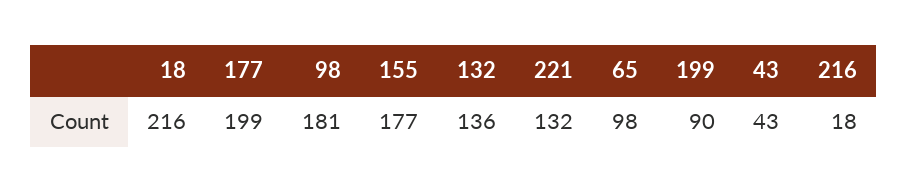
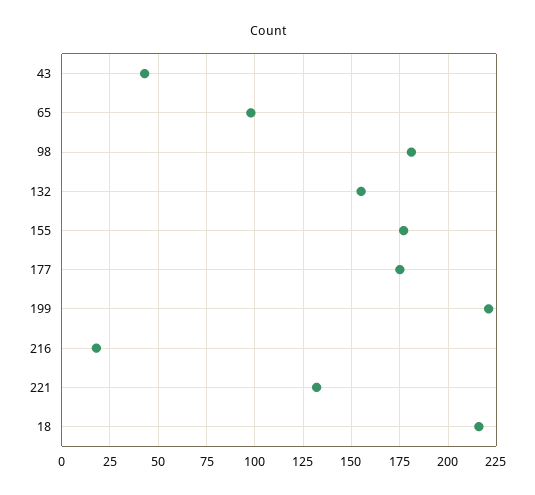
  {
    "18": 216,
-   "177": 199,
+   "177": 175,
    "98": 181,
    "155": 177,
-   "132": 136,
+   "132": 155,
    "221": 132,
    "65": 98,
-   "199": 90,
+   "199": 220,
    "43": 43,
    "216": 18
  }

